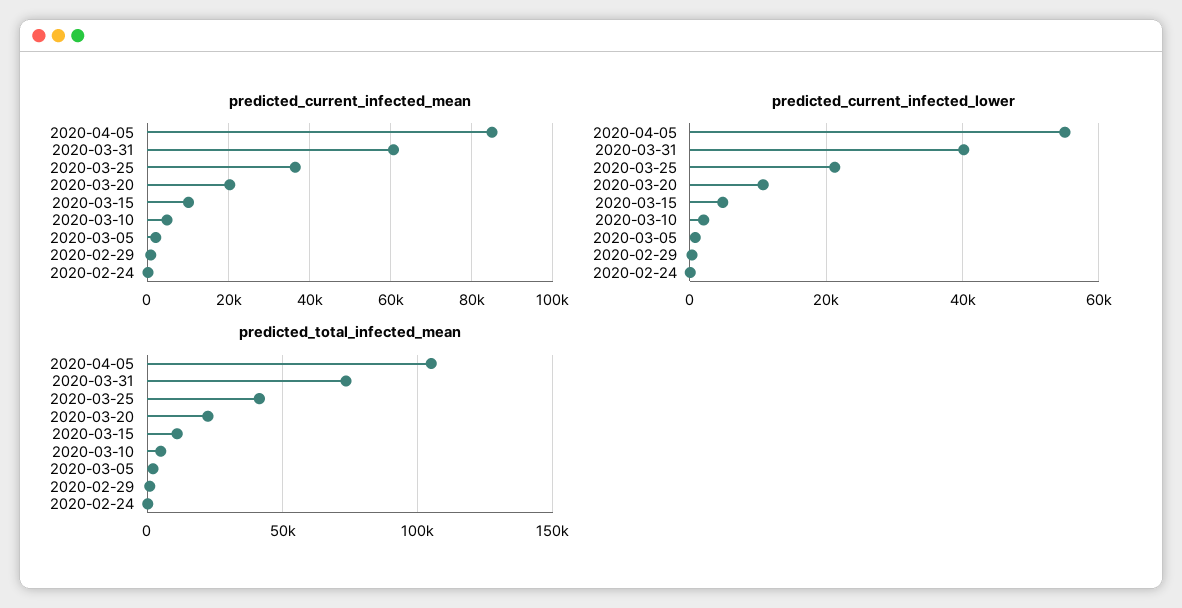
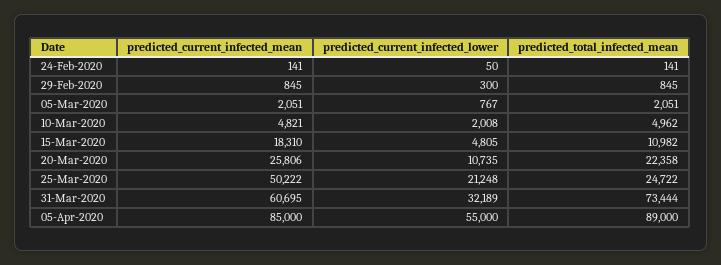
  {
    "predicted_current_infected_mean": {
      "2020-04-05": 85000,
      "2020-03-31": 60695,
-     "2020-03-25": 36000,
+     "2020-03-25": 50222,
-     "2020-03-20": 20000,
+     "2020-03-20": 25806,
-     "2020-03-15": 10000,
+     "2020-03-15": 18310,
      "2020-03-10": 4821,
      "2020-03-05": 2051,
      "2020-02-29": 845,
      "2020-02-24": 141
    },
    "predicted_current_infected_lower": {
      "2020-04-05": 55000,
-     "2020-03-31": 40000,
+     "2020-03-31": 32189,
      "2020-03-25": 21248,
      "2020-03-20": 10735,
      "2020-03-15": 4805,
      "2020-03-10": 2008,
      "2020-03-05": 767,
      "2020-02-29": 300,
      "2020-02-24": 50
    },
    "predicted_total_infected_mean": {
-     "2020-04-05": 105000,
+     "2020-04-05": 89000,
      "2020-03-31": 73444,
-     "2020-03-25": 40000,
+     "2020-03-25": 24722,
      "2020-03-20": 22358,
      "2020-03-15": 10982,
      "2020-03-10": 4962,
      "2020-03-05": 2051,
      "2020-02-29": 845,
      "2020-02-24": 141
    }
  }

